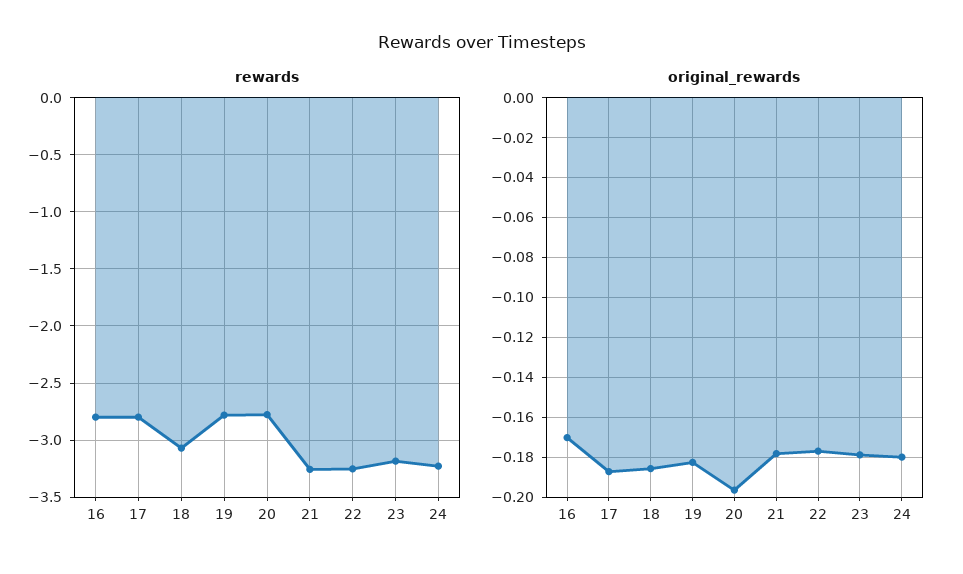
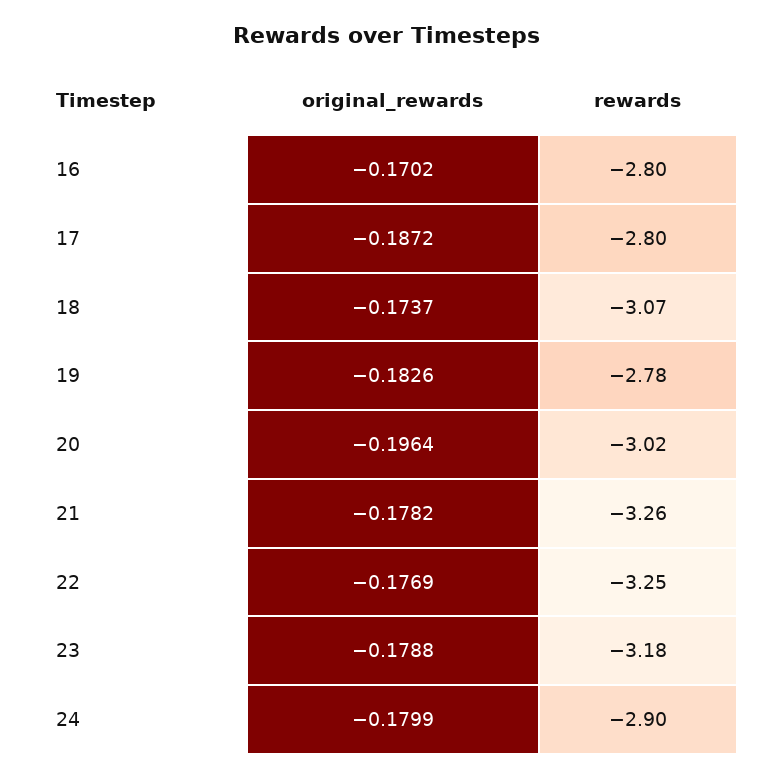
  {
    "rewards": {
      "16": -2.8,
      "17": -2.8,
      "18": -3.07,
      "19": -2.78,
-     "20": -2.8,
+     "20": -3.02,
      "21": -3.26,
      "22": -3.25,
      "23": -3.18,
-     "24": -3.2
+     "24": -2.9
    },
    "original_rewards": {
      "16": -0.1702,
      "17": -0.1872,
-     "18": -0.185,
+     "18": -0.1737,
      "19": -0.1826,
      "20": -0.1964,
      "21": -0.1782,
      "22": -0.1769,
      "23": -0.1788,
      "24": -0.1799
    }
  }

